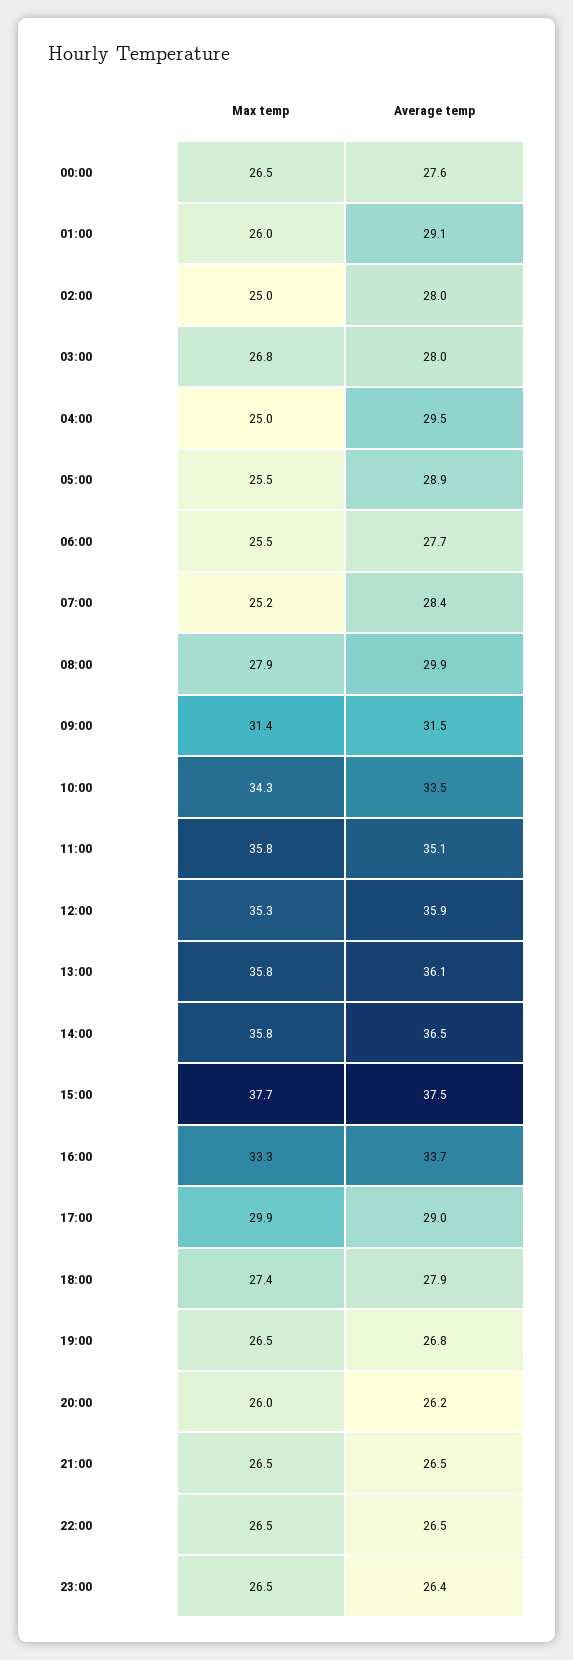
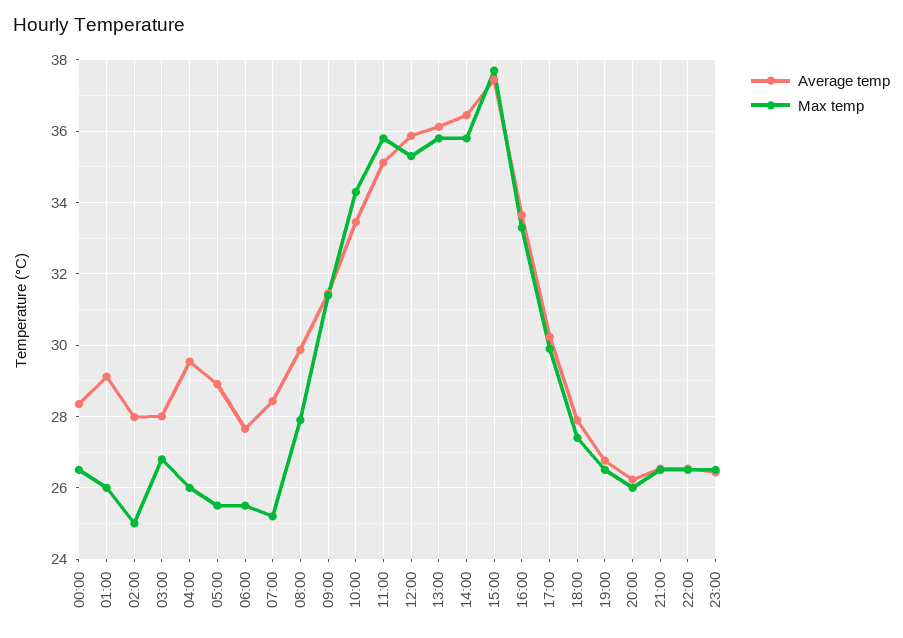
  {
    "Max temp": {
      "00:00": 26.5,
      "01:00": 26,
      "02:00": 25,
      "03:00": 26.8,
-     "04:00": 25,
+     "04:00": 26,
      "05:00": 25.5,
      "06:00": 25.5,
      "07:00": 25.2,
      "08:00": 27.9,
      "09:00": 31.4,
      "10:00": 34.3,
      "11:00": 35.8,
      "12:00": 35.3,
      "13:00": 35.8,
      "14:00": 35.8,
      "15:00": 37.7,
      "16:00": 33.3,
      "17:00": 29.9,
      "18:00": 27.4,
      "19:00": 26.5,
      "20:00": 26,
      "21:00": 26.5,
      "22:00": 26.5,
      "23:00": 26.5
    },
    "Average temp": {
-     "00:00": 27.6,
+     "00:00": 28.4,
      "01:00": 29.1,
      "02:00": 28,
      "03:00": 28,
      "04:00": 29.5,
      "05:00": 28.9,
      "06:00": 27.7,
      "07:00": 28.4,
      "08:00": 29.9,
      "09:00": 31.5,
      "10:00": 33.5,
      "11:00": 35.1,
      "12:00": 35.9,
      "13:00": 36.1,
      "14:00": 36.5,
      "15:00": 37.5,
      "16:00": 33.7,
-     "17:00": 29,
+     "17:00": 30.2,
      "18:00": 27.9,
      "19:00": 26.8,
      "20:00": 26.2,
      "21:00": 26.5,
      "22:00": 26.5,
      "23:00": 26.4
    }
  }

